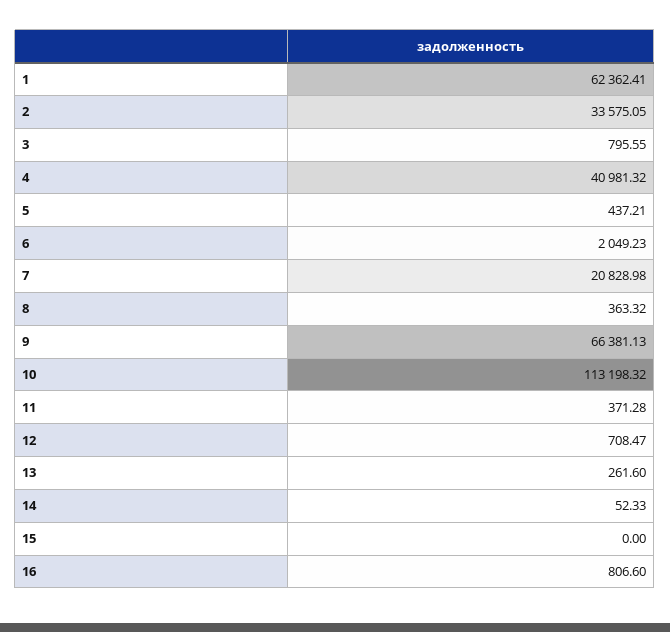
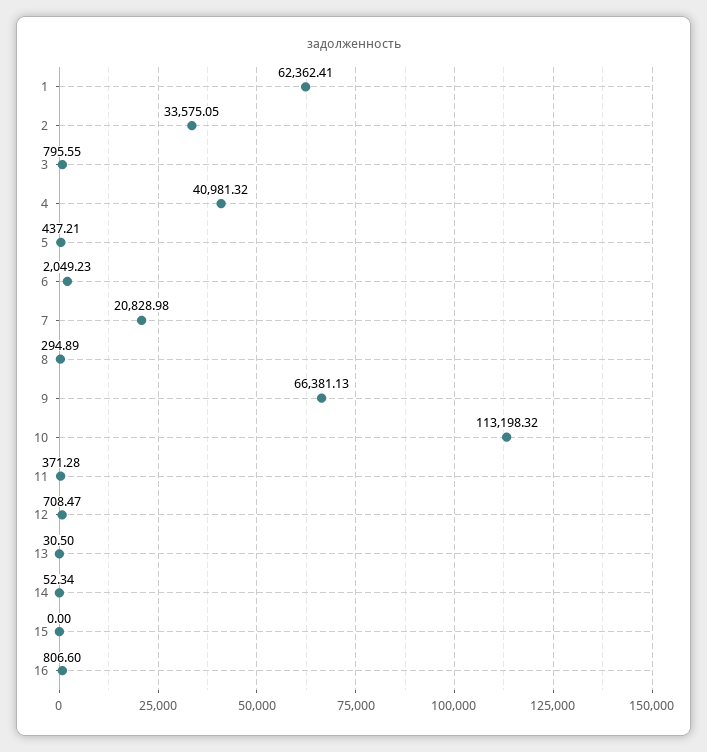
  {
    "1": 62362.41,
    "2": 33575.05,
    "3": 795.55,
    "4": 40981.32,
    "5": 437.21,
    "6": 2049.23,
    "7": 20828.98,
-   "8": 363.32,
+   "8": 294.89,
    "9": 66381.13,
    "10": 113198.32,
    "11": 371.28,
    "12": 708.47,
-   "13": 261.6,
+   "13": 30.5,
-   "14": 52.33,
+   "14": 52.34,
    "15": 0,
    "16": 806.6
  }

